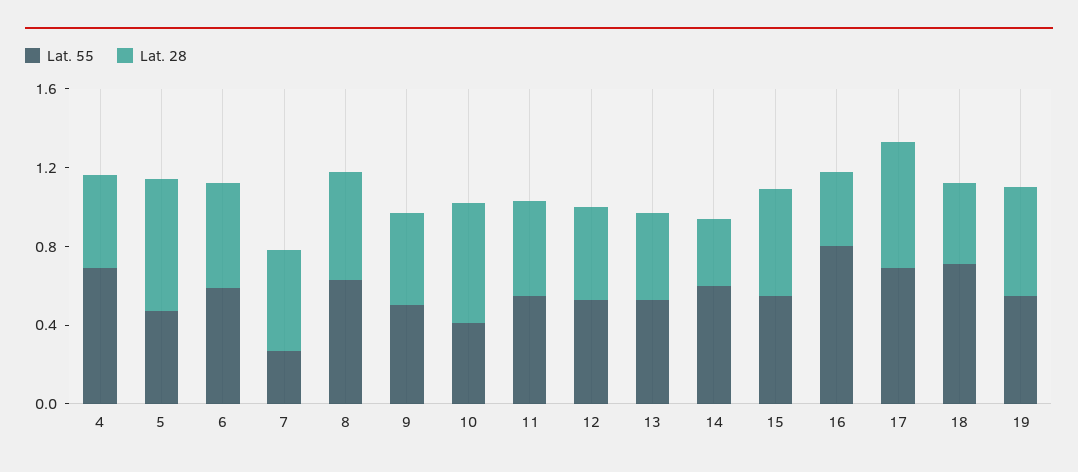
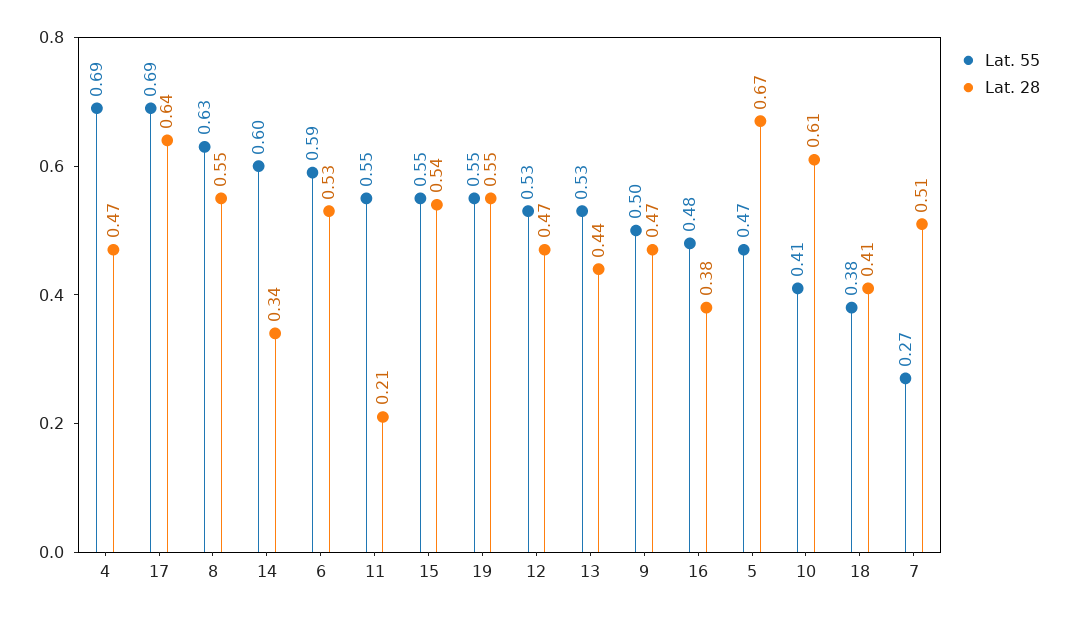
  {
    "Lat. 55": {
      "4": 0.69,
      "5": 0.47,
      "6": 0.59,
      "7": 0.27,
      "8": 0.63,
      "9": 0.5,
      "10": 0.41,
      "11": 0.55,
      "12": 0.53,
      "13": 0.53,
      "14": 0.6,
      "15": 0.55,
-     "16": 0.8,
+     "16": 0.48,
      "17": 0.69,
-     "18": 0.7,
+     "18": 0.38,
      "19": 0.55
    },
    "Lat. 28": {
      "4": 0.47,
      "5": 0.67,
      "6": 0.53,
      "7": 0.51,
      "8": 0.55,
      "9": 0.47,
      "10": 0.61,
-     "11": 0.5,
+     "11": 0.21,
      "12": 0.47,
      "13": 0.44,
      "14": 0.34,
      "15": 0.54,
      "16": 0.38,
      "17": 0.64,
      "18": 0.41,
      "19": 0.55
    }
  }

